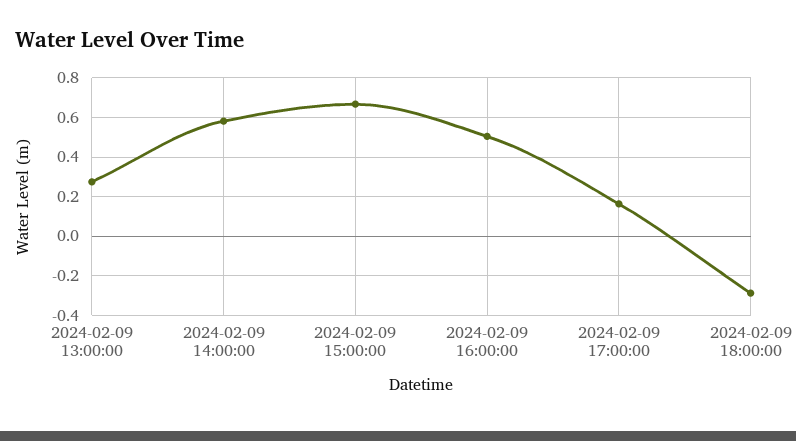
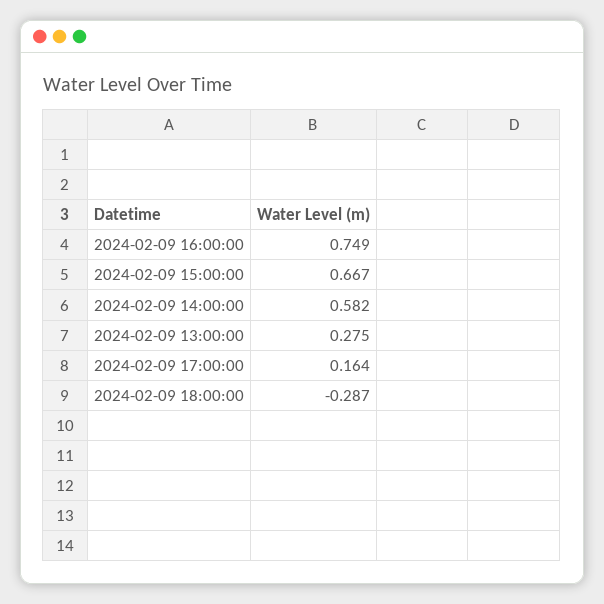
  {
    "2024-02-09 13:00:00": 0.275,
    "2024-02-09 14:00:00": 0.582,
    "2024-02-09 15:00:00": 0.667,
-   "2024-02-09 16:00:00": 0.5,
+   "2024-02-09 16:00:00": 0.749,
    "2024-02-09 17:00:00": 0.164,
    "2024-02-09 18:00:00": -0.287
  }

